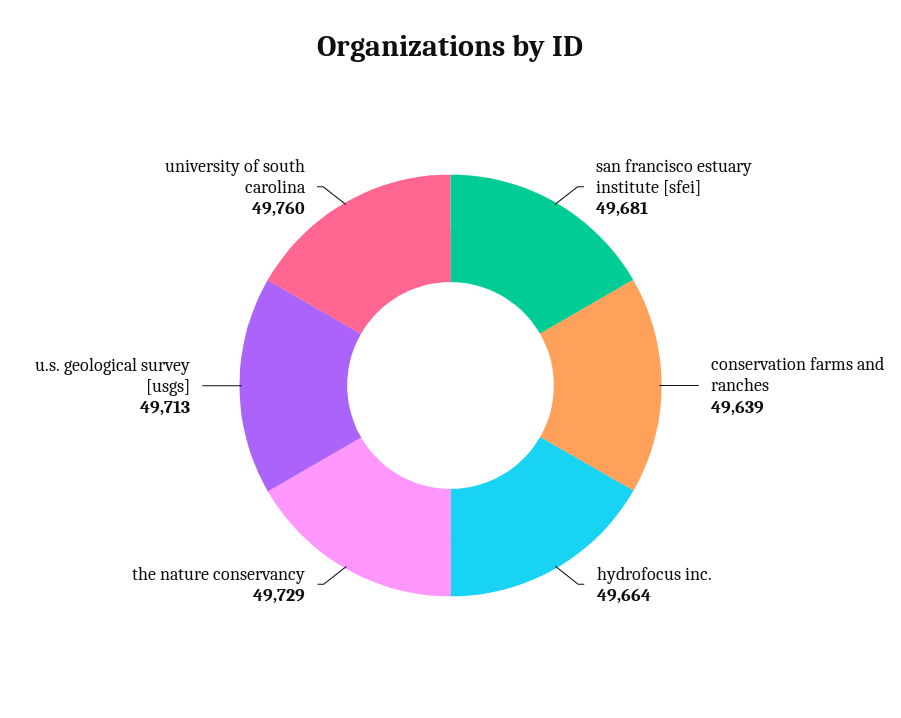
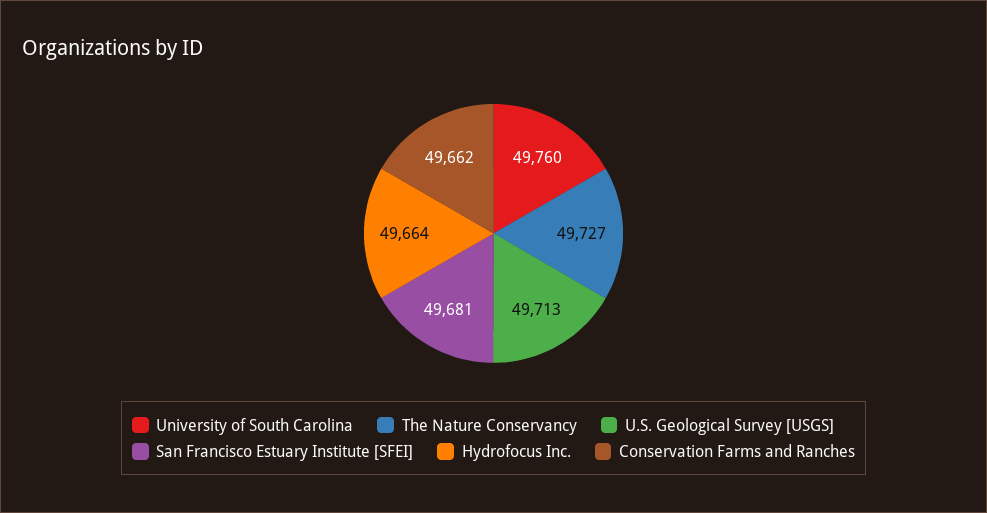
  {
    "san francisco estuary institute [sfei]": 49681,
-   "conservation farms and ranches": 49639,
+   "conservation farms and ranches": 49662,
    "hydrofocus inc.": 49664,
-   "the nature conservancy": 49729,
+   "the nature conservancy": 49727,
    "u.s. geological survey [usgs]": 49713,
    "university of south carolina": 49760
  }

